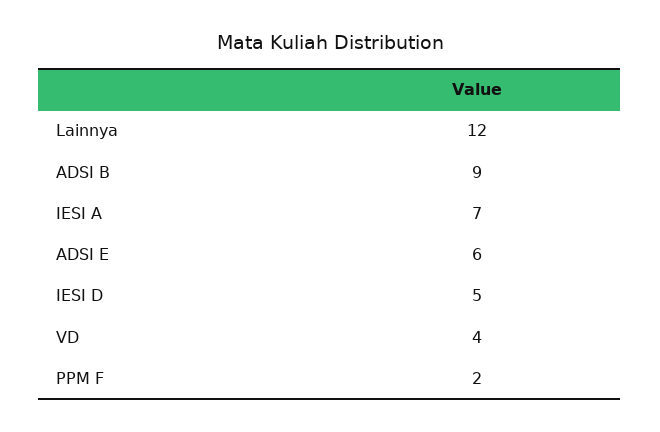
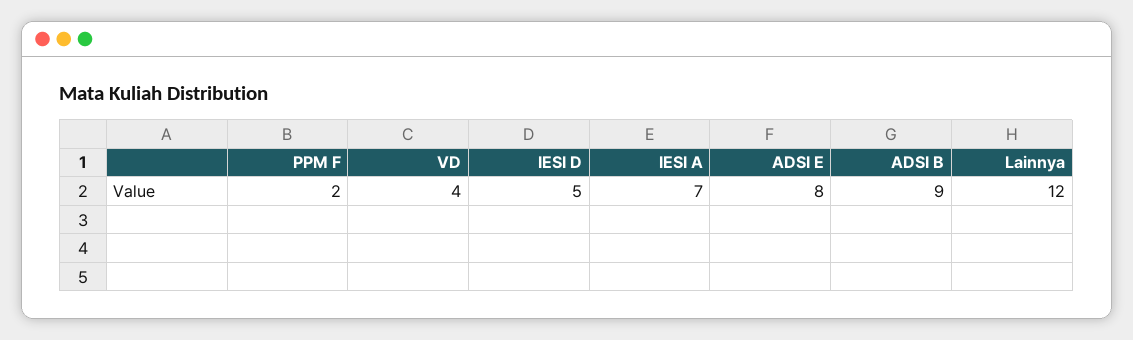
  {
    "Lainnya": 12,
    "ADSI B": 9,
    "IESI A": 7,
-   "ADSI E": 6,
+   "ADSI E": 8,
    "IESI D": 5,
    "VD": 4,
    "PPM F": 2
  }

